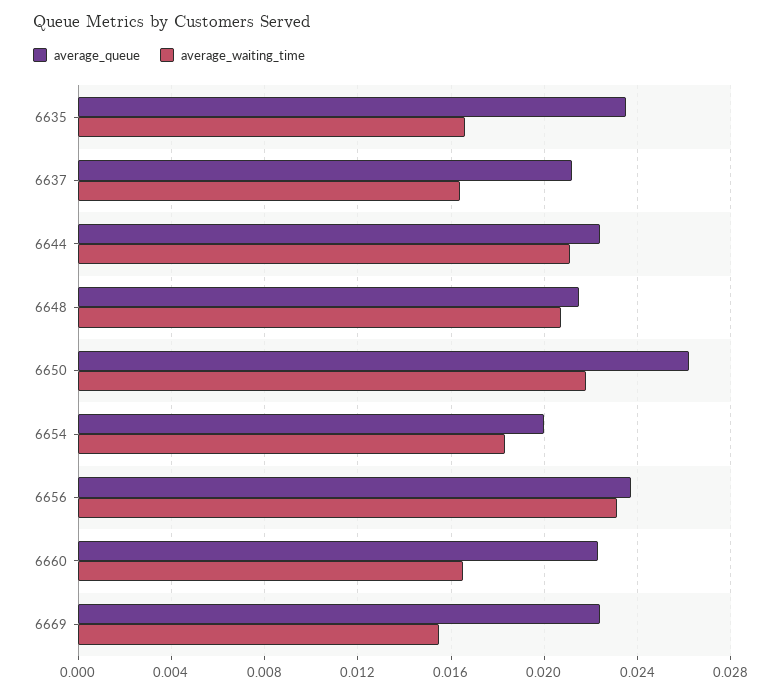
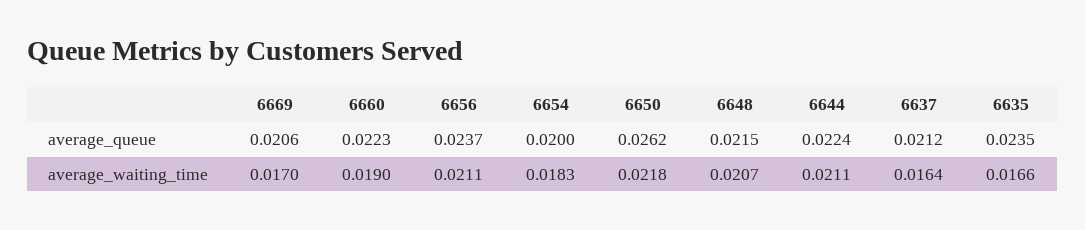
  {
    "average_queue": {
      "6635": 0.0235,
      "6637": 0.0212,
      "6644": 0.0224,
      "6648": 0.0215,
      "6650": 0.0262,
      "6654": 0.02,
      "6656": 0.0237,
      "6660": 0.0223,
-     "6669": 0.0225
+     "6669": 0.0206
    },
    "average_waiting_time": {
      "6635": 0.0166,
      "6637": 0.0164,
      "6644": 0.0211,
      "6648": 0.0207,
      "6650": 0.0218,
      "6654": 0.0183,
-     "6656": 0.023,
+     "6656": 0.0211,
-     "6660": 0.0165,
+     "6660": 0.019,
-     "6669": 0.0155
+     "6669": 0.017
    }
  }

